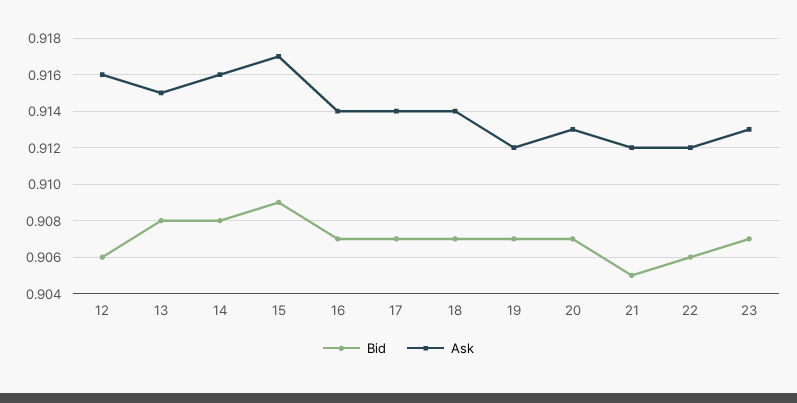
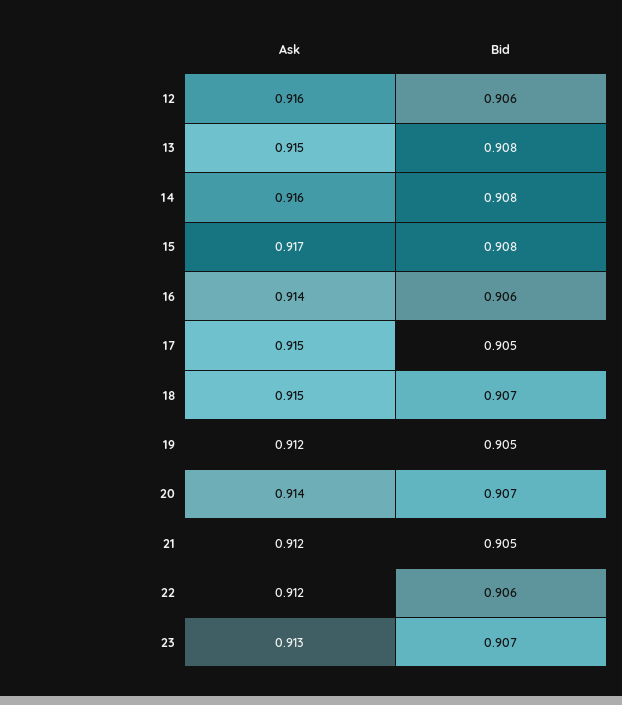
  {
    "Bid": {
      "12": 0.906,
      "13": 0.908,
      "14": 0.908,
-     "15": 0.909,
+     "15": 0.908,
-     "16": 0.907,
+     "16": 0.906,
-     "17": 0.907,
+     "17": 0.905,
      "18": 0.907,
-     "19": 0.907,
+     "19": 0.905,
      "20": 0.907,
      "21": 0.905,
      "22": 0.906,
      "23": 0.907
    },
    "Ask": {
      "12": 0.916,
      "13": 0.915,
      "14": 0.916,
      "15": 0.917,
      "16": 0.914,
-     "17": 0.914,
+     "17": 0.915,
-     "18": 0.914,
+     "18": 0.915,
      "19": 0.912,
-     "20": 0.913,
+     "20": 0.914,
      "21": 0.912,
      "22": 0.912,
      "23": 0.913
    }
  }

